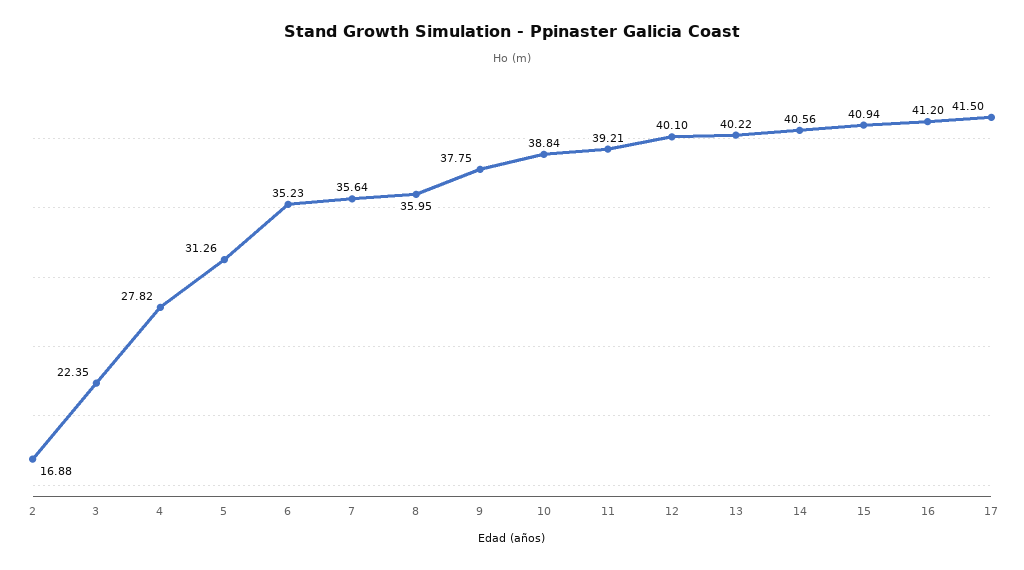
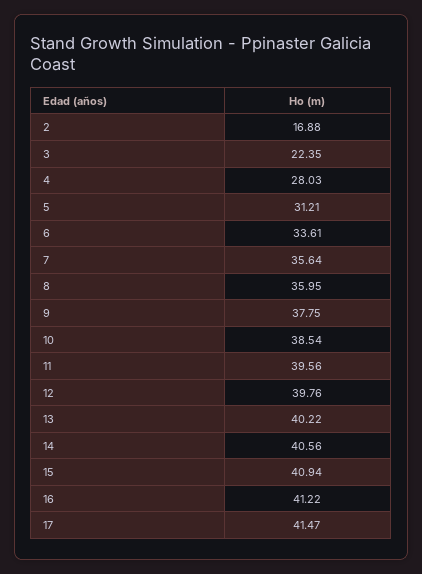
  {
    "2": 16.88,
    "3": 22.35,
-   "4": 27.82,
+   "4": 28.03,
-   "5": 31.26,
+   "5": 31.21,
-   "6": 35.23,
+   "6": 33.61,
    "7": 35.64,
    "8": 35.95,
    "9": 37.75,
-   "10": 38.84,
+   "10": 38.54,
-   "11": 39.21,
+   "11": 39.56,
-   "12": 40.1,
+   "12": 39.76,
    "13": 40.22,
    "14": 40.56,
    "15": 40.94,
-   "16": 41.2,
+   "16": 41.22,
-   "17": 41.5
+   "17": 41.47
  }

